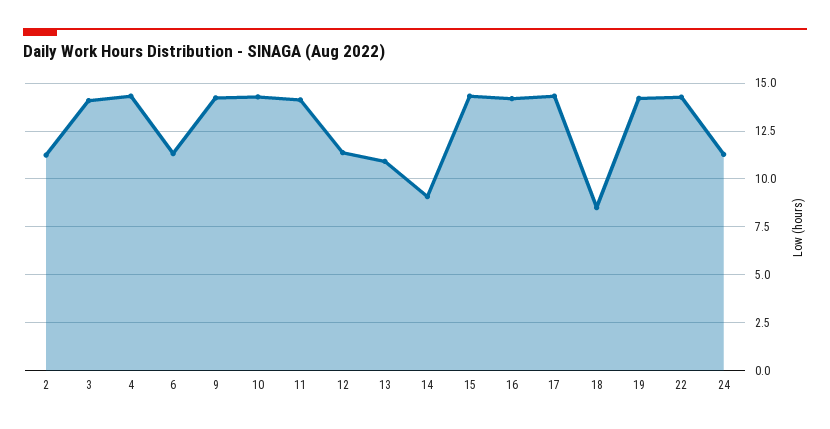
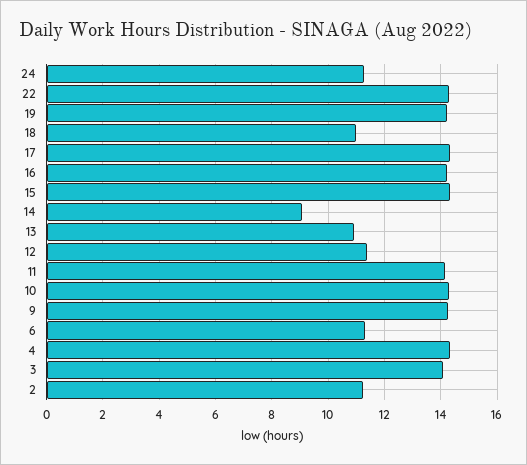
  {
    "2": 11.25,
    "3": 14,
    "4": 14.25,
    "6": 11.25,
    "9": 14.25,
    "10": 14.25,
    "11": 14.25,
    "12": 11.25,
    "13": 11,
    "14": 9,
    "15": 14.25,
    "16": 14.25,
    "17": 14.25,
-   "18": 8.5,
+   "18": 11,
    "19": 14.25,
    "22": 14.25,
    "24": 11.25
  }

